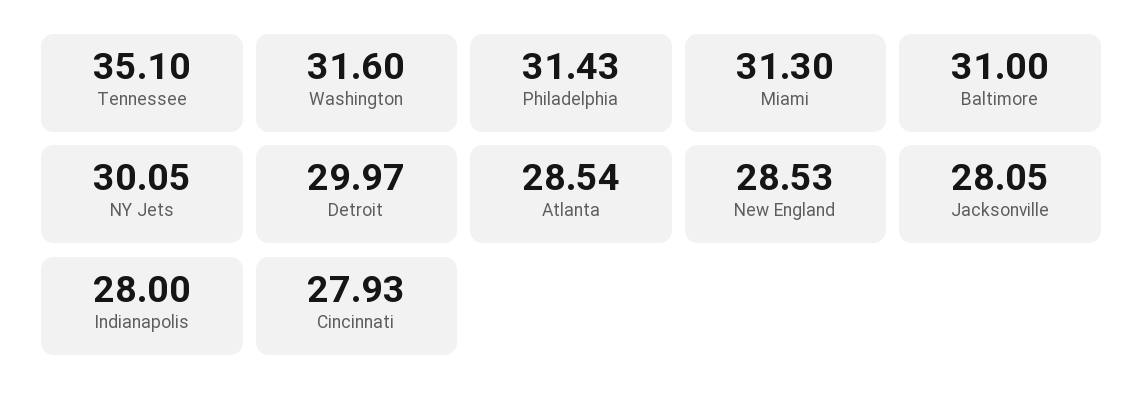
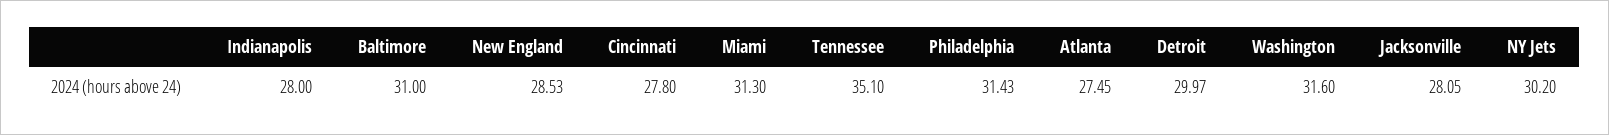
  {
    "Tennessee": 35.1,
    "Washington": 31.6,
    "Philadelphia": 31.43,
    "Miami": 31.3,
    "Baltimore": 31,
-   "NY Jets": 30.05,
+   "NY Jets": 30.2,
    "Detroit": 29.97,
-   "Atlanta": 28.54,
+   "Atlanta": 27.45,
    "New England": 28.53,
    "Jacksonville": 28.05,
    "Indianapolis": 28,
-   "Cincinnati": 27.93
+   "Cincinnati": 27.8
  }

